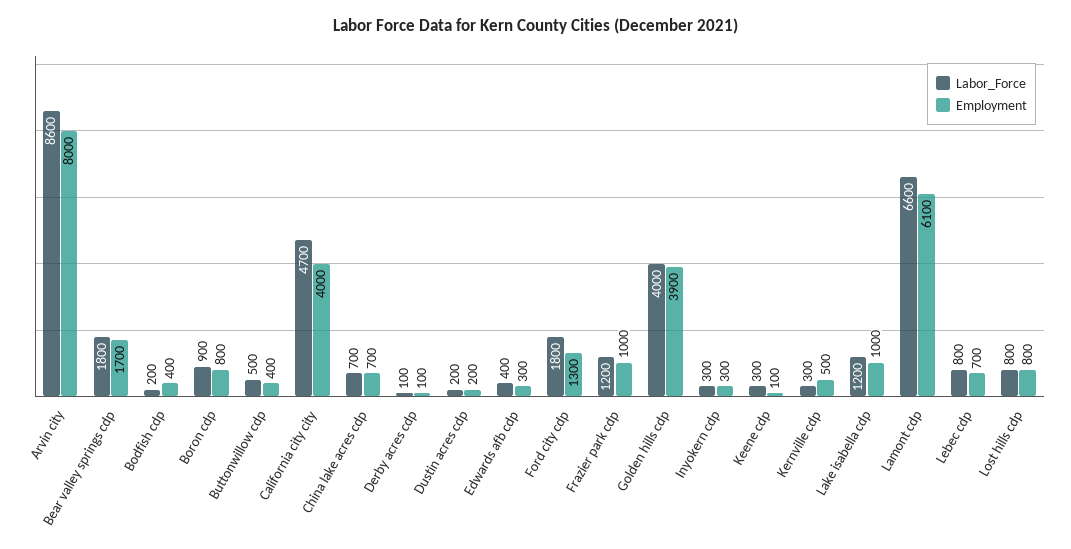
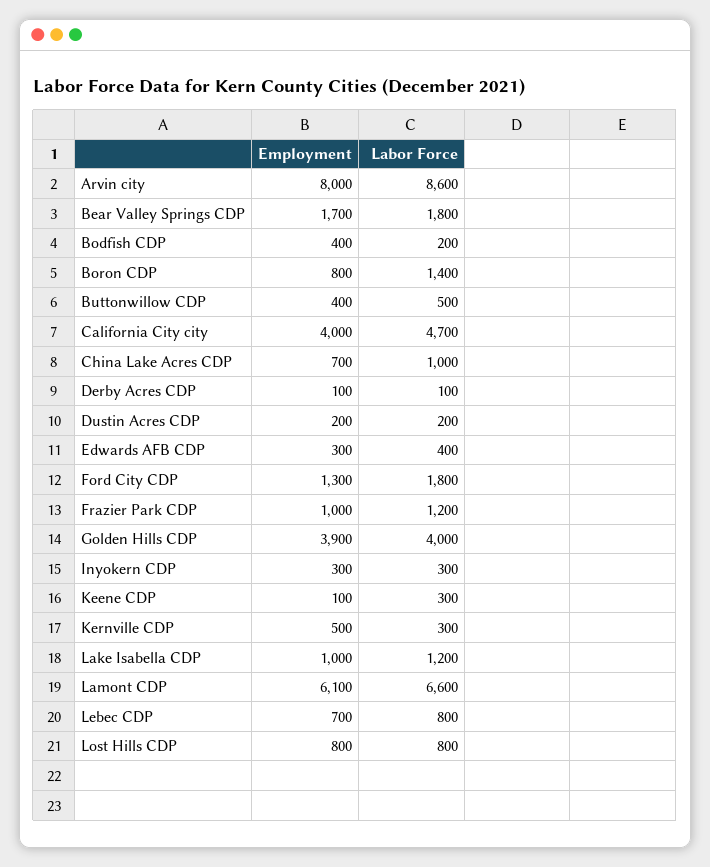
  {
    "Labor_Force": {
      "Arvin city": 8600,
      "Bear valley springs cdp": 1800,
      "Bodfish cdp": 200,
-     "Boron cdp": 900,
+     "Boron cdp": 1400,
      "Buttonwillow cdp": 500,
      "California city city": 4700,
-     "China lake acres cdp": 700,
+     "China lake acres cdp": 1000,
      "Derby acres cdp": 100,
      "Dustin acres cdp": 200,
      "Edwards afb cdp": 400,
      "Ford city cdp": 1800,
      "Frazier park cdp": 1200,
      "Golden hills cdp": 4000,
      "Inyokern cdp": 300,
      "Keene cdp": 300,
      "Kernville cdp": 300,
      "Lake isabella cdp": 1200,
      "Lamont cdp": 6600,
      "Lebec cdp": 800,
      "Lost hills cdp": 800
    },
    "Employment": {
      "Arvin city": 8000,
      "Bear valley springs cdp": 1700,
      "Bodfish cdp": 400,
      "Boron cdp": 800,
      "Buttonwillow cdp": 400,
      "California city city": 4000,
      "China lake acres cdp": 700,
      "Derby acres cdp": 100,
      "Dustin acres cdp": 200,
      "Edwards afb cdp": 300,
      "Ford city cdp": 1300,
      "Frazier park cdp": 1000,
      "Golden hills cdp": 3900,
      "Inyokern cdp": 300,
      "Keene cdp": 100,
      "Kernville cdp": 500,
      "Lake isabella cdp": 1000,
      "Lamont cdp": 6100,
      "Lebec cdp": 700,
      "Lost hills cdp": 800
    }
  }

